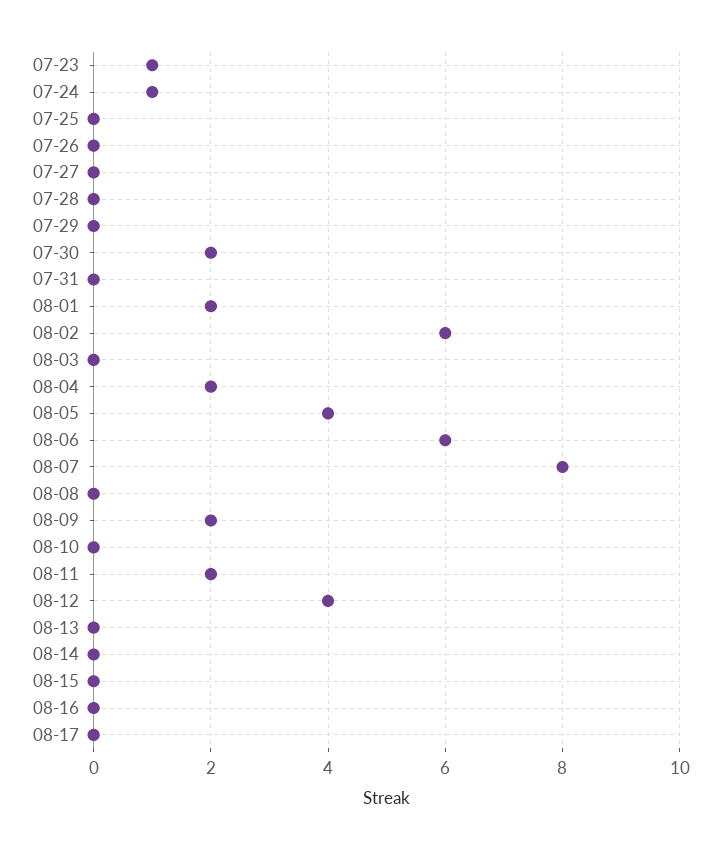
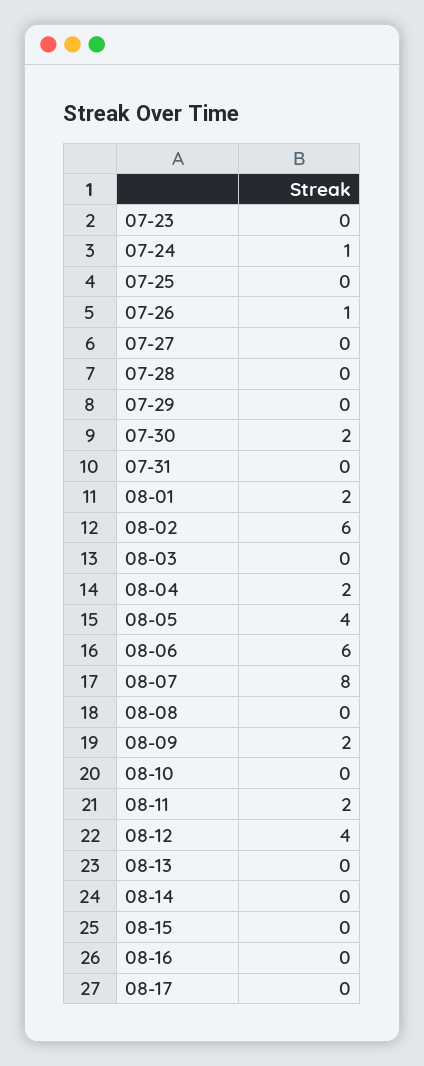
  {
-   "07-23": 1,
+   "07-23": 0,
    "07-24": 1,
    "07-25": 0,
-   "07-26": 0,
+   "07-26": 1,
    "07-27": 0,
    "07-28": 0,
    "07-29": 0,
    "07-30": 2,
    "07-31": 0,
    "08-01": 2,
    "08-02": 6,
    "08-03": 0,
    "08-04": 2,
    "08-05": 4,
    "08-06": 6,
    "08-07": 8,
    "08-08": 0,
    "08-09": 2,
    "08-10": 0,
    "08-11": 2,
    "08-12": 4,
    "08-13": 0,
    "08-14": 0,
    "08-15": 0,
    "08-16": 0,
    "08-17": 0
  }

